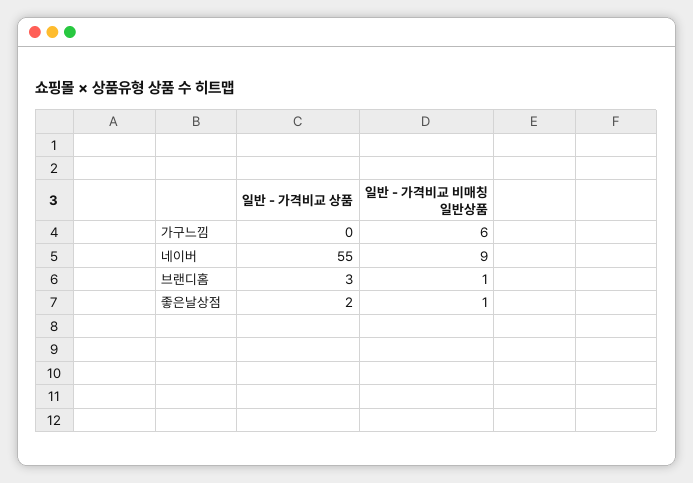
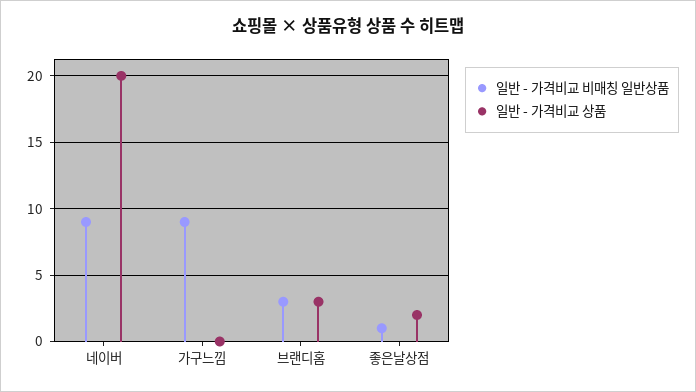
  {
    "일반 - 가격비교 상품": {
      "가구느낌": 0,
-     "네이버": 55,
+     "네이버": 20,
      "브랜디홈": 3,
      "좋은날상점": 2
    },
    "일반 - 가격비교 비매칭 일반상품": {
-     "가구느낌": 6,
+     "가구느낌": 9,
      "네이버": 9,
-     "브랜디홈": 1,
+     "브랜디홈": 3,
      "좋은날상점": 1
    }
  }

